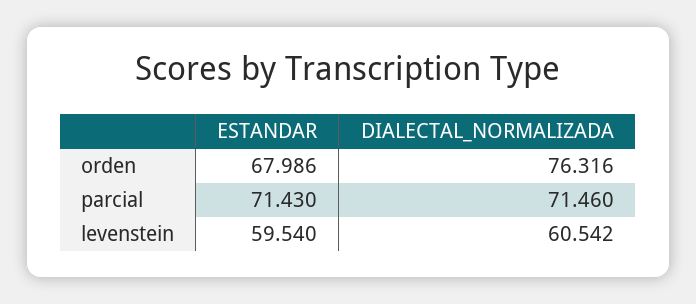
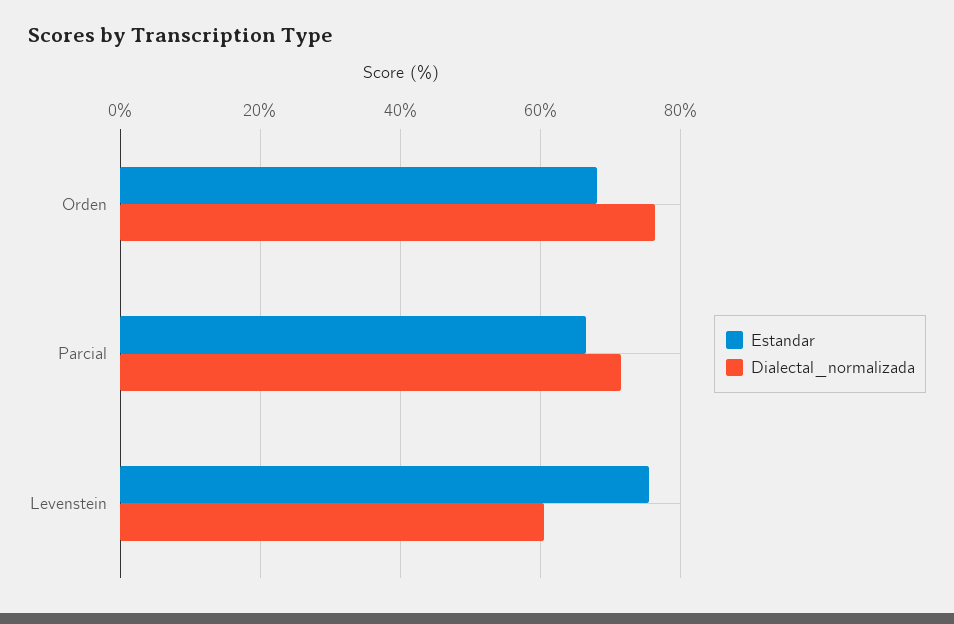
  {
    "ESTANDAR": {
      "orden": 67.986,
-     "parcial": 71.43,
+     "parcial": 66,
-     "levenstein": 59.54
+     "levenstein": 76
    },
    "DIALECTAL_NORMALIZADA": {
      "orden": 76.316,
      "parcial": 71.46,
      "levenstein": 60.542
    }
  }

